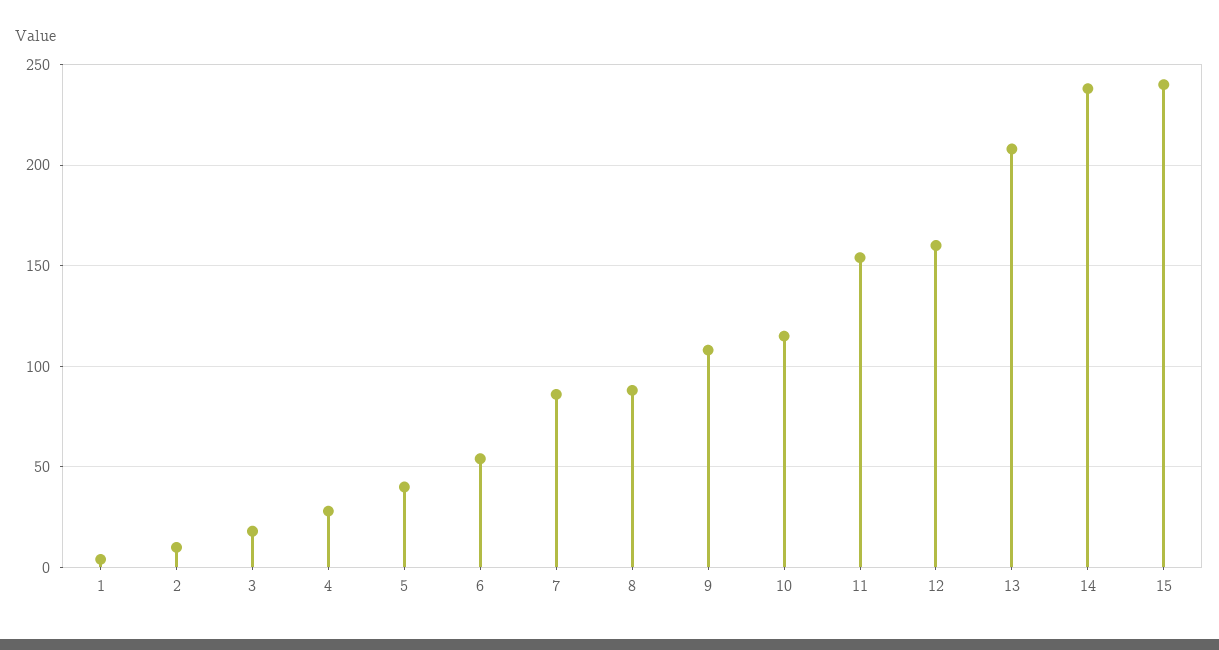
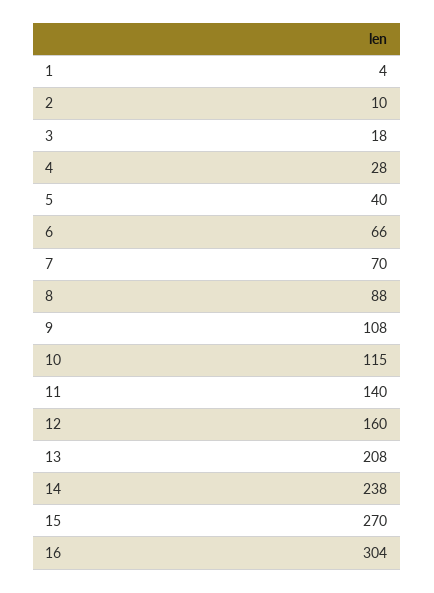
  {
    "1": 4,
    "2": 10,
    "3": 18,
    "4": 28,
    "5": 40,
-   "6": 55,
+   "6": 66,
-   "7": 85,
+   "7": 70,
    "8": 88,
    "9": 108,
    "10": 115,
-   "11": 155,
+   "11": 140,
    "12": 160,
    "13": 208,
    "14": 238,
-   "15": 240
+   "15": 270,
+   "16": 304
  }

